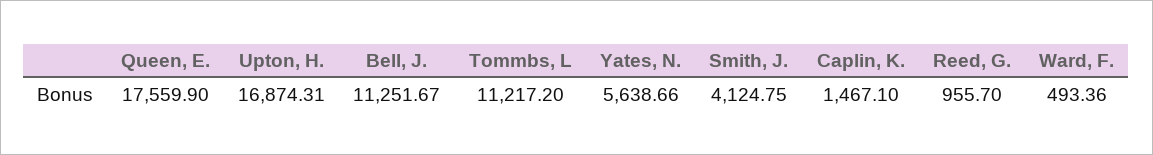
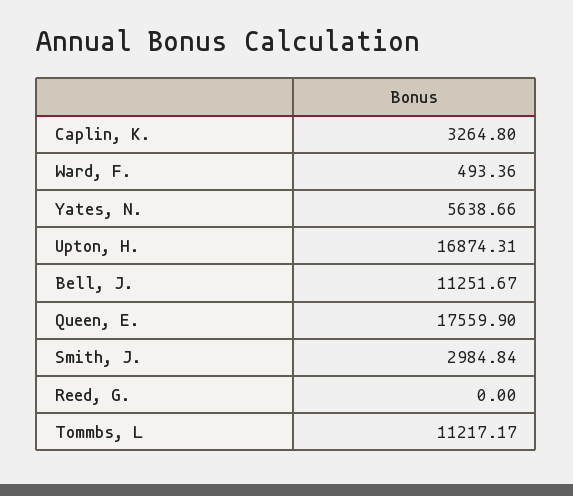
  {
    "Queen, E.": 17559.9,
    "Upton, H.": 16874.31,
    "Bell, J.": 11251.67,
-   "Tommbs, L": 11217.2,
+   "Tommbs, L": 11217.17,
    "Yates, N.": 5638.66,
-   "Smith, J.": 4124.75,
+   "Smith, J.": 2984.84,
-   "Caplin, K.": 1467.1,
+   "Caplin, K.": 3264.8,
-   "Reed, G.": 955.7,
+   "Reed, G.": 0,
    "Ward, F.": 493.36
  }

